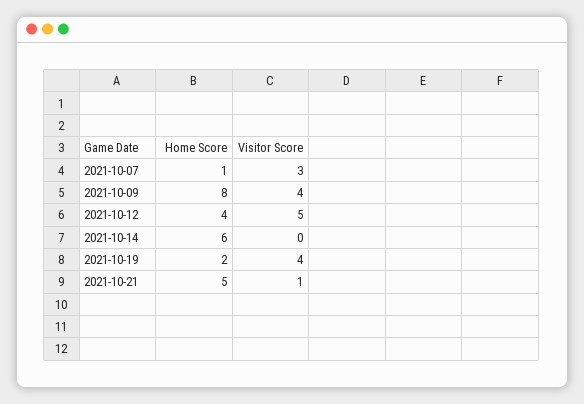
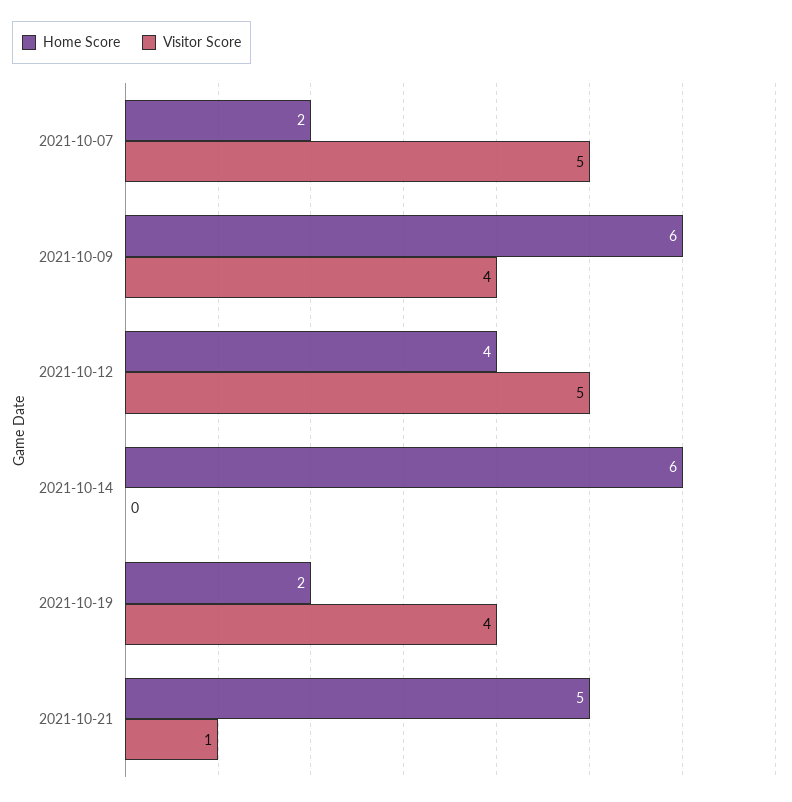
  {
    "Home Score": {
-     "2021-10-07": 1,
+     "2021-10-07": 2,
-     "2021-10-09": 8,
+     "2021-10-09": 6,
      "2021-10-12": 4,
      "2021-10-14": 6,
      "2021-10-19": 2,
      "2021-10-21": 5
    },
    "Visitor Score": {
-     "2021-10-07": 3,
+     "2021-10-07": 5,
      "2021-10-09": 4,
      "2021-10-12": 5,
      "2021-10-14": 0,
      "2021-10-19": 4,
      "2021-10-21": 1
    }
  }

